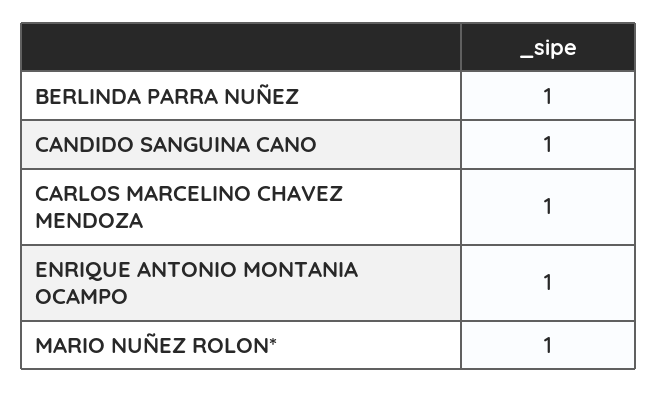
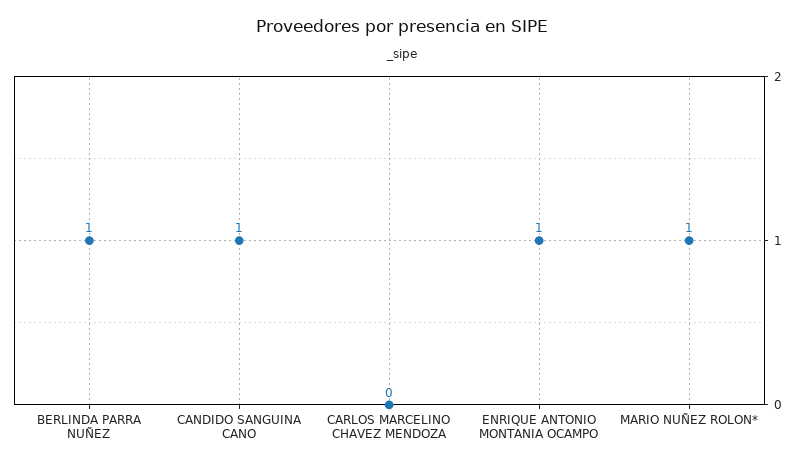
  {
    "BERLINDA PARRA NUÑEZ": 1,
    "CANDIDO SANGUINA CANO": 1,
-   "CARLOS MARCELINO CHAVEZ MENDOZA": 1,
+   "CARLOS MARCELINO CHAVEZ MENDOZA": 0,
    "ENRIQUE ANTONIO MONTANIA OCAMPO": 1,
    "MARIO NUÑEZ ROLON*": 1
  }

